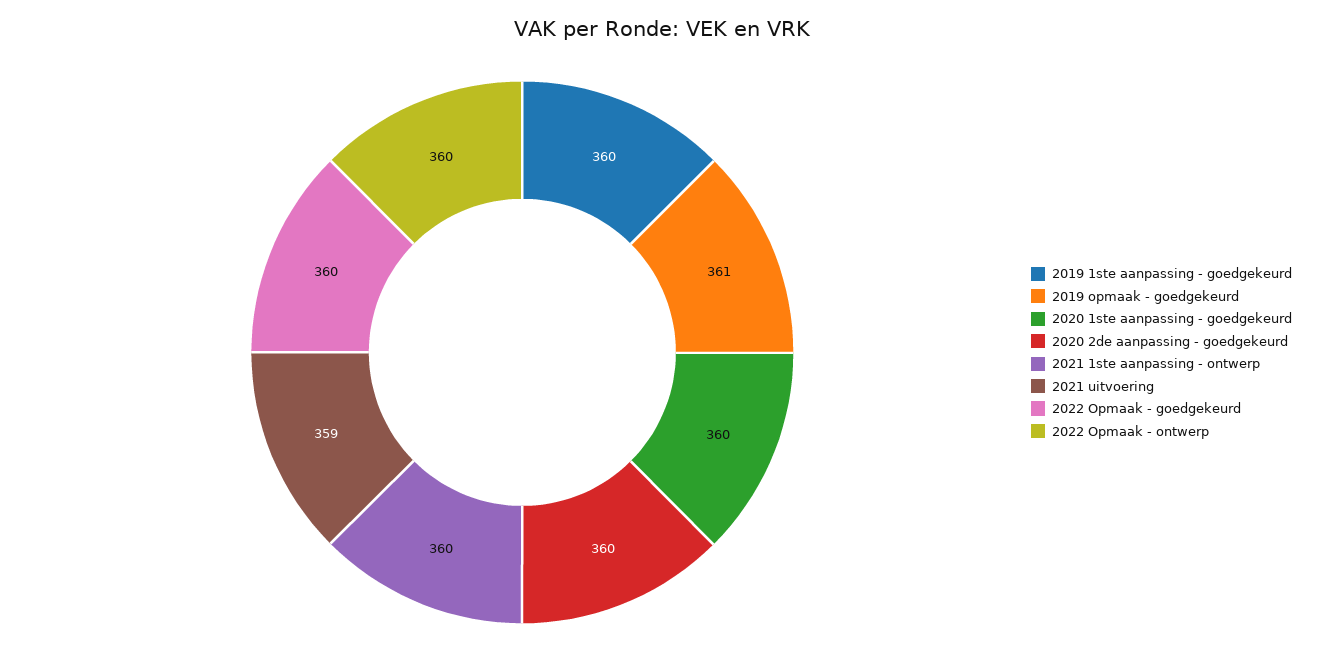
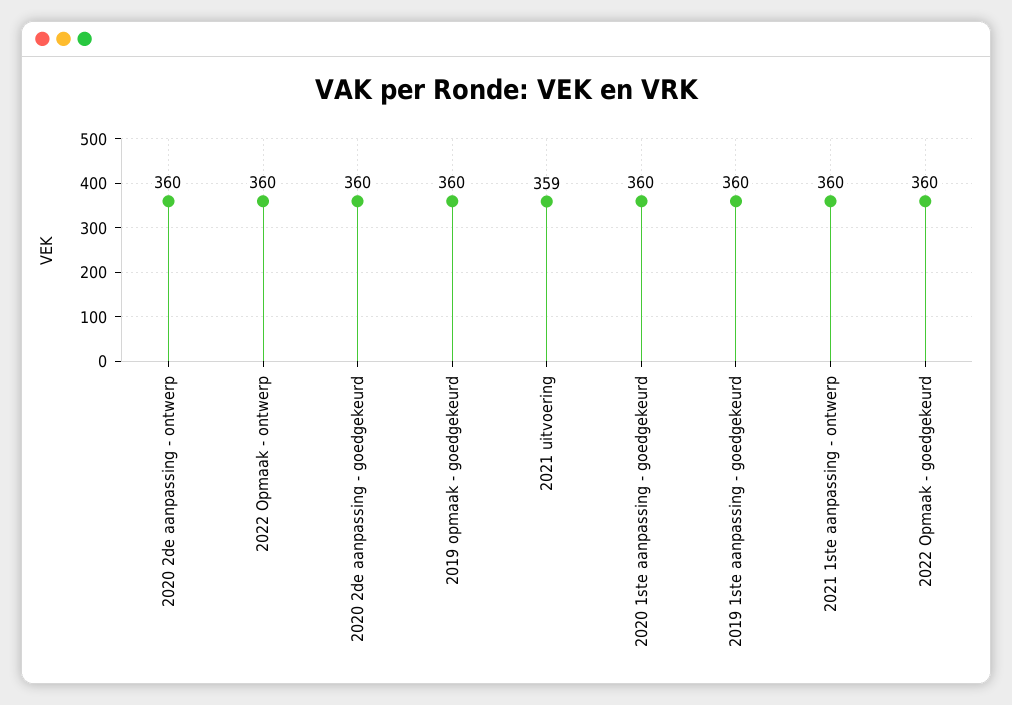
  {
    "2019 1ste aanpassing - goedgekeurd": 360,
-   "2019 opmaak - goedgekeurd": 361,
+   "2019 opmaak - goedgekeurd": 360,
    "2020 1ste aanpassing - goedgekeurd": 360,
    "2020 2de aanpassing - goedgekeurd": 360,
    "2021 1ste aanpassing - ontwerp": 360,
    "2021 uitvoering": 359,
    "2022 Opmaak - goedgekeurd": 360,
-   "2022 Opmaak - ontwerp": 360
+   "2022 Opmaak - ontwerp": 360,
+   "2020 2de aanpassing - ontwerp": 360
  }

